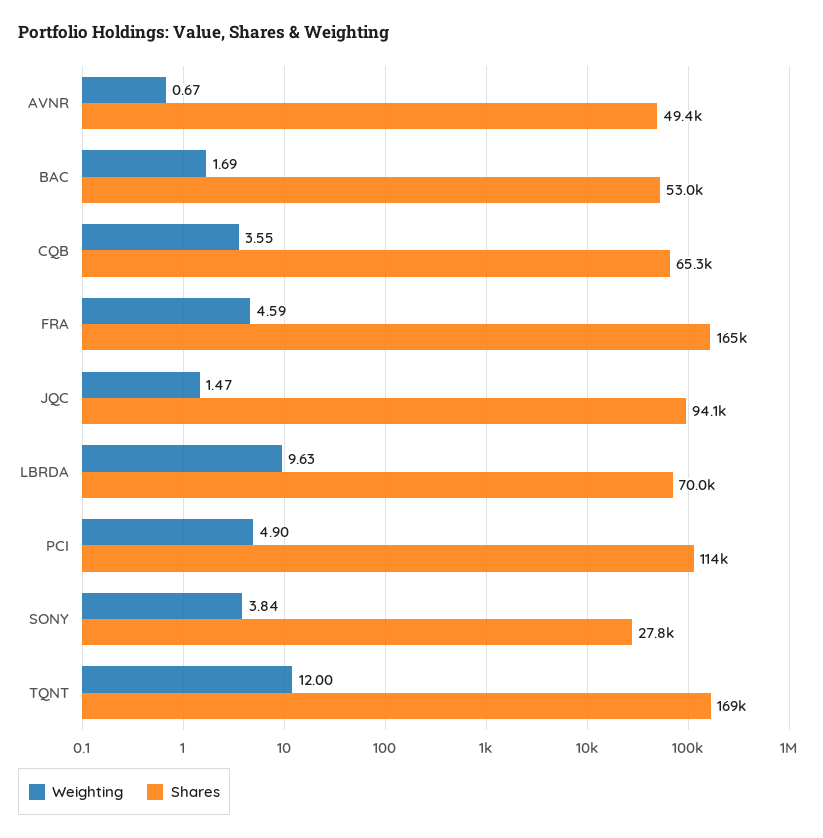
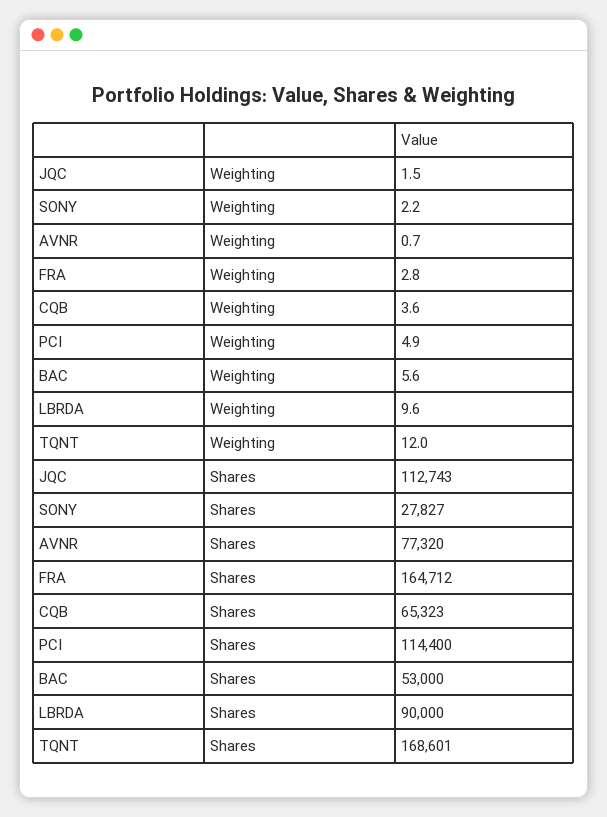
  {
    "Weighting": {
      "AVNR": 0.67,
-     "BAC": 1.69,
+     "BAC": 5.6,
      "CQB": 3.55,
-     "FRA": 4.59,
+     "FRA": 2.8,
      "JQC": 1.47,
      "LBRDA": 9.63,
      "PCI": 4.9,
-     "SONY": 3.84,
+     "SONY": 2.2,
      "TQNT": 12
    },
    "Shares": {
-     "AVNR": 49400,
+     "AVNR": 77320,
      "BAC": 53000,
      "CQB": 65323,
      "FRA": 164712,
-     "JQC": 94100,
+     "JQC": 112743,
-     "LBRDA": 70000,
+     "LBRDA": 90000,
      "PCI": 114400,
      "SONY": 27827,
      "TQNT": 168601
    }
  }

